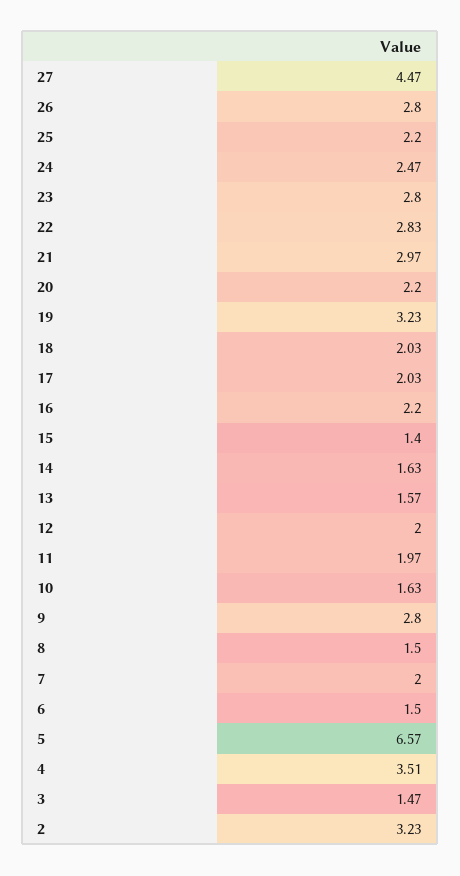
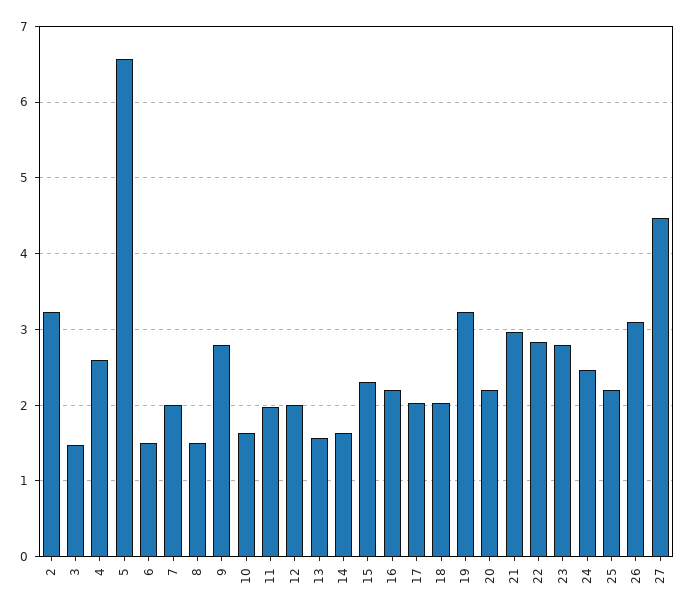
  {
    "27": 4.47,
-   "26": 2.8,
+   "26": 3.1,
    "25": 2.2,
    "24": 2.47,
    "23": 2.8,
    "22": 2.83,
    "21": 2.97,
    "20": 2.2,
    "19": 3.23,
    "18": 2.03,
    "17": 2.03,
    "16": 2.2,
-   "15": 1.4,
+   "15": 2.3,
    "14": 1.63,
    "13": 1.57,
    "12": 2,
    "11": 1.97,
    "10": 1.63,
    "9": 2.8,
    "8": 1.5,
    "7": 2,
    "6": 1.5,
    "5": 6.57,
-   "4": 3.51,
+   "4": 2.6,
    "3": 1.47,
    "2": 3.23
  }

